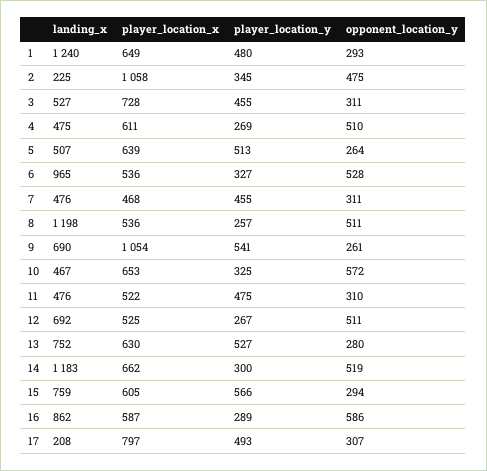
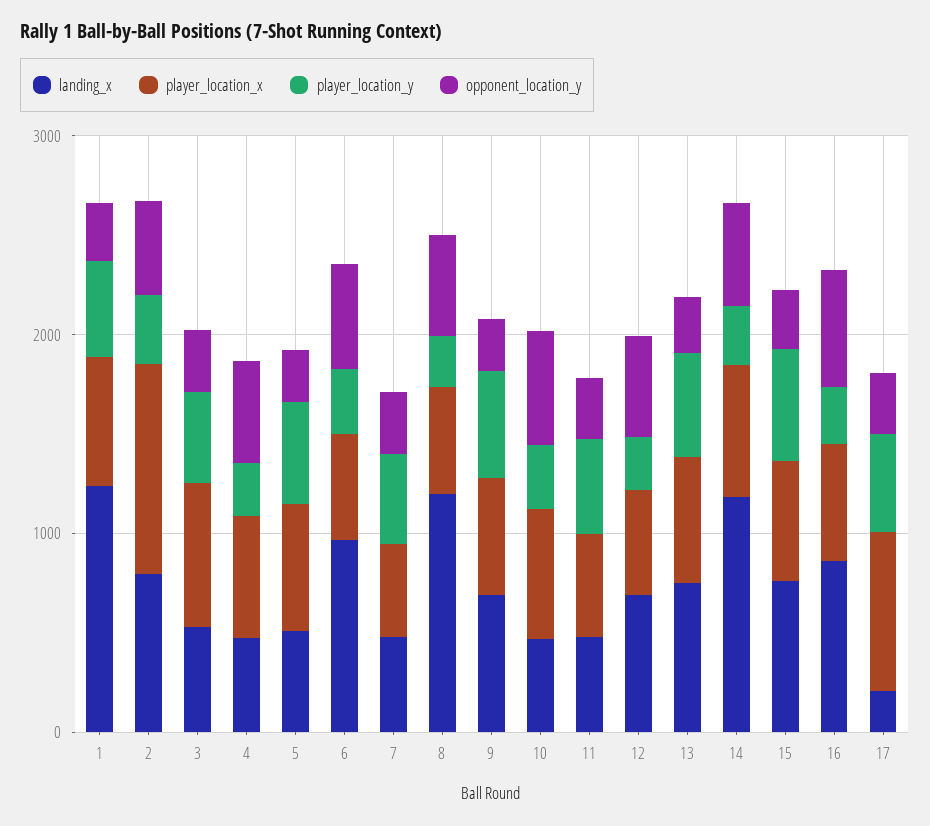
  {
    "landing_x": {
      "1": 1240,
-     "2": 225,
+     "2": 800,
      "3": 527,
      "4": 475,
      "5": 507,
      "6": 965,
      "7": 476,
      "8": 1198,
      "9": 690,
      "10": 467,
      "11": 476,
      "12": 692,
      "13": 752,
      "14": 1183,
      "15": 759,
      "16": 862,
      "17": 208
    },
    "player_location_x": {
      "1": 649,
      "2": 1058,
      "3": 728,
      "4": 611,
      "5": 639,
      "6": 536,
      "7": 468,
      "8": 536,
-     "9": 1054,
+     "9": 600,
      "10": 653,
      "11": 522,
      "12": 525,
      "13": 630,
      "14": 662,
      "15": 605,
      "16": 587,
      "17": 797
    },
    "player_location_y": {
      "1": 480,
      "2": 345,
      "3": 455,
      "4": 269,
      "5": 513,
      "6": 327,
      "7": 455,
      "8": 257,
      "9": 541,
      "10": 325,
      "11": 475,
      "12": 267,
      "13": 527,
      "14": 300,
      "15": 566,
      "16": 289,
      "17": 493
    },
    "opponent_location_y": {
      "1": 293,
      "2": 475,
      "3": 311,
      "4": 510,
      "5": 264,
      "6": 528,
      "7": 311,
      "8": 511,
      "9": 261,
      "10": 572,
      "11": 310,
      "12": 511,
      "13": 280,
      "14": 519,
      "15": 294,
      "16": 586,
      "17": 307
    }
  }

